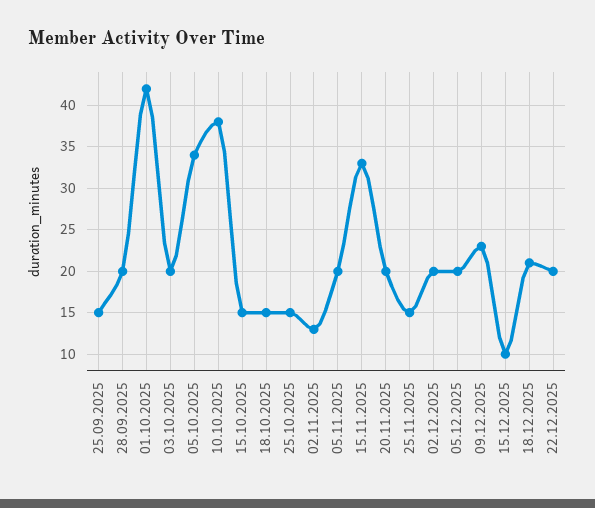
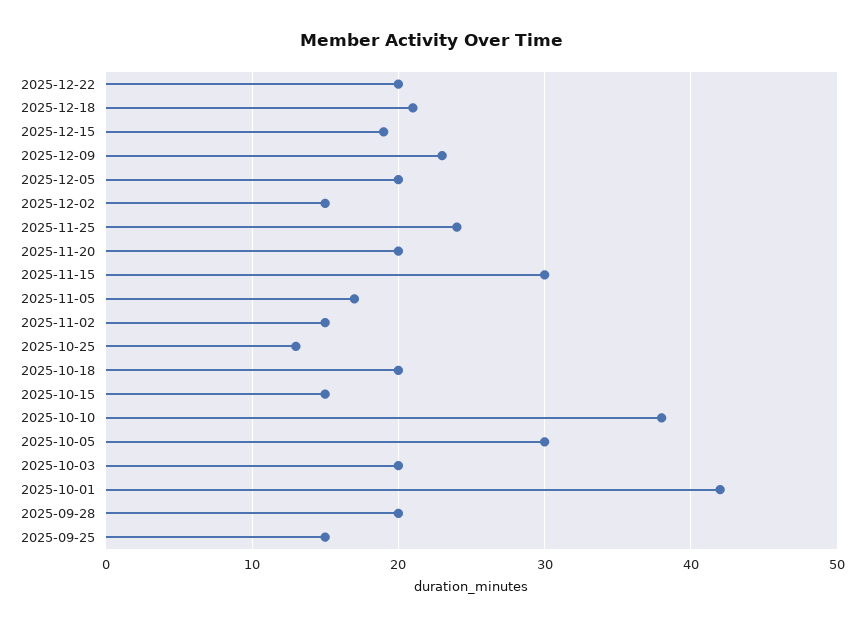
  {
    "25.09.2025": 15,
    "28.09.2025": 20,
    "01.10.2025": 42,
    "03.10.2025": 20,
-   "05.10.2025": 34,
+   "05.10.2025": 30,
    "10.10.2025": 38,
    "15.10.2025": 15,
-   "18.10.2025": 15,
+   "18.10.2025": 20,
-   "25.10.2025": 15,
+   "25.10.2025": 13,
-   "02.11.2025": 13,
+   "02.11.2025": 15,
-   "05.11.2025": 20,
+   "05.11.2025": 17,
-   "15.11.2025": 33,
+   "15.11.2025": 30,
    "20.11.2025": 20,
-   "25.11.2025": 15,
+   "25.11.2025": 24,
-   "02.12.2025": 20,
+   "02.12.2025": 15,
    "05.12.2025": 20,
    "09.12.2025": 23,
-   "15.12.2025": 10,
+   "15.12.2025": 19,
    "18.12.2025": 21,
    "22.12.2025": 20
  }

